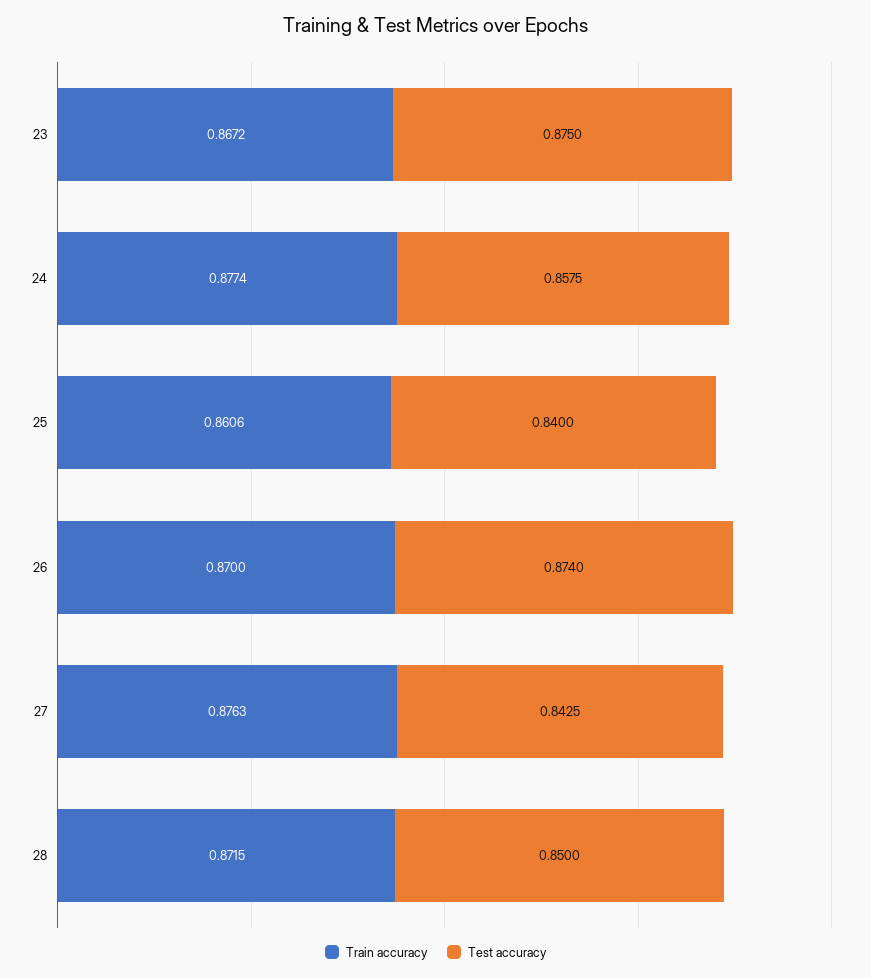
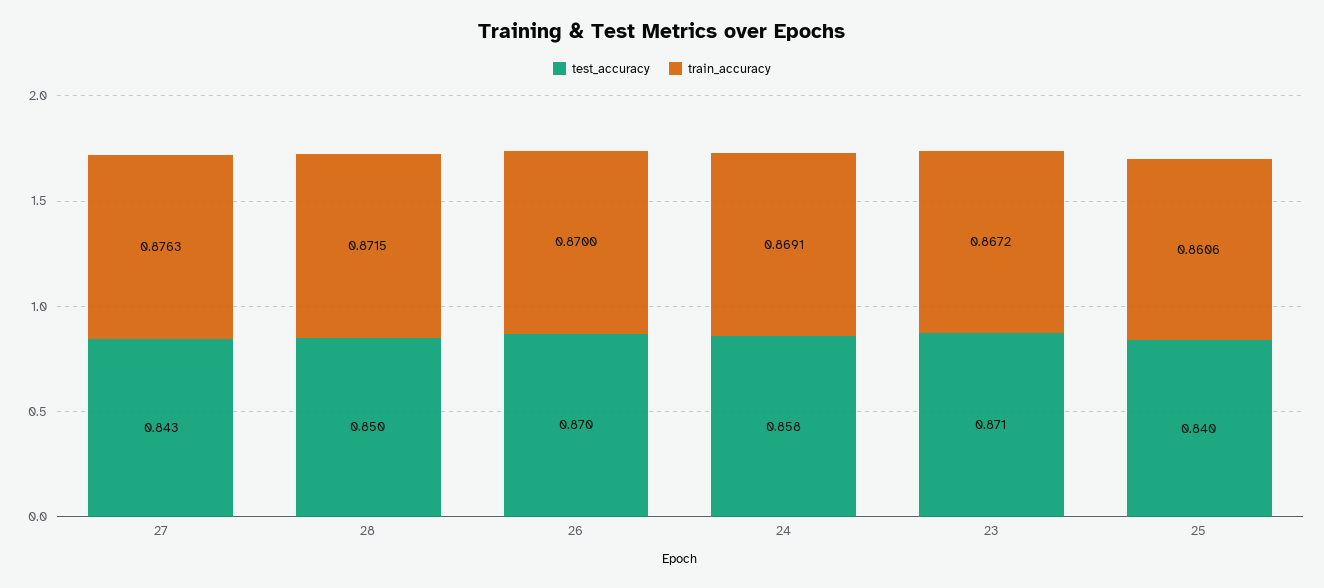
  {
    "Train accuracy": {
      "23": 0.8672,
-     "24": 0.8774,
+     "24": 0.8691,
      "25": 0.8606,
      "26": 0.87,
      "27": 0.8763,
      "28": 0.8715
    },
    "Test accuracy": {
-     "23": 0.875,
+     "23": 0.871,
      "24": 0.8575,
      "25": 0.84,
-     "26": 0.874,
+     "26": 0.87,
      "27": 0.8425,
      "28": 0.85
    }
  }

